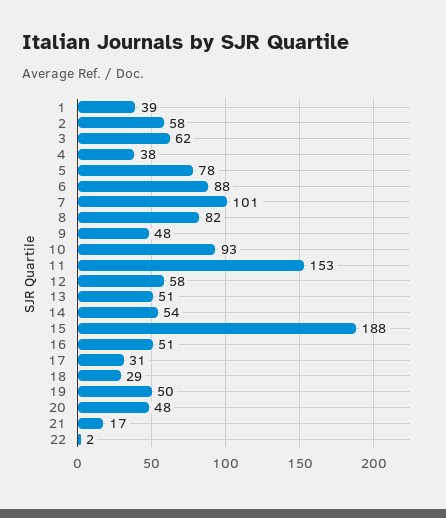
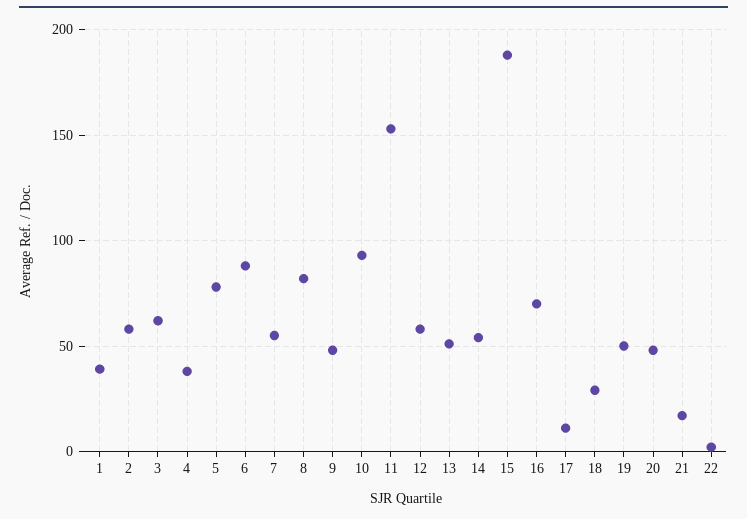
  {
    "1": 39,
    "2": 58,
    "3": 62,
    "4": 38,
    "5": 78,
    "6": 88,
-   "7": 101,
+   "7": 55,
    "8": 82,
    "9": 48,
    "10": 93,
    "11": 153,
    "12": 58,
    "13": 51,
    "14": 54,
    "15": 188,
-   "16": 51,
+   "16": 70,
-   "17": 31,
+   "17": 10,
    "18": 29,
    "19": 50,
    "20": 48,
    "21": 17,
    "22": 2
  }

